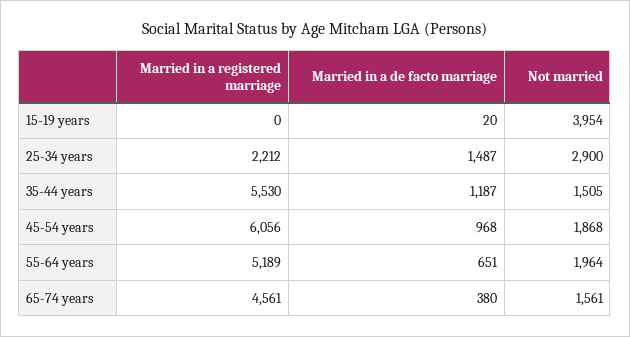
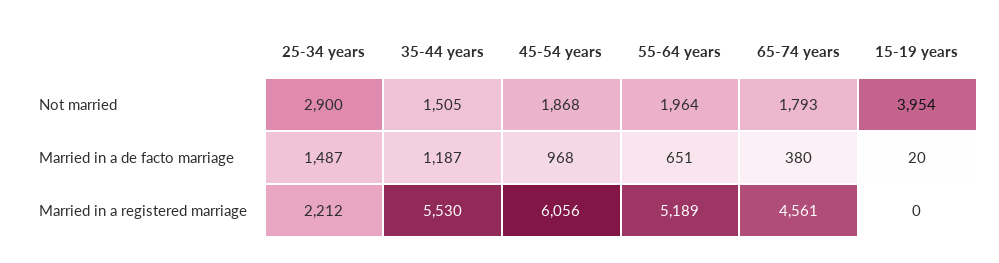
  {
    "Married in a registered marriage": {
      "15-19 years": 0,
      "25-34 years": 2212,
      "35-44 years": 5530,
      "45-54 years": 6056,
      "55-64 years": 5189,
      "65-74 years": 4561
    },
    "Married in a de facto marriage": {
      "15-19 years": 20,
      "25-34 years": 1487,
      "35-44 years": 1187,
      "45-54 years": 968,
      "55-64 years": 651,
      "65-74 years": 380
    },
    "Not married": {
      "15-19 years": 3954,
      "25-34 years": 2900,
      "35-44 years": 1505,
      "45-54 years": 1868,
      "55-64 years": 1964,
-     "65-74 years": 1561
+     "65-74 years": 1793
    }
  }

